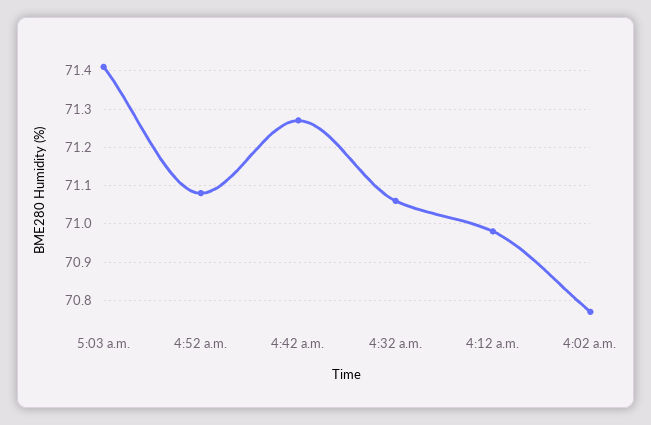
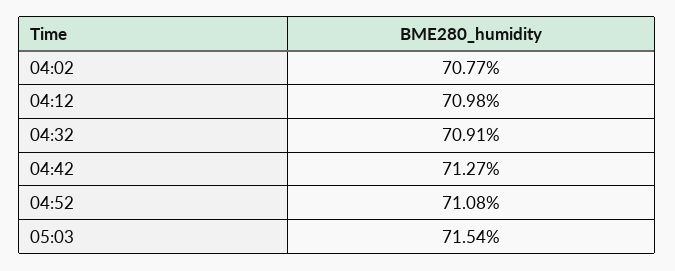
  {
-   "5:03 a.m.": 71.4,
+   "5:03 a.m.": 71.54,
    "4:52 a.m.": 71.08,
    "4:42 a.m.": 71.27,
-   "4:32 a.m.": 71.05,
+   "4:32 a.m.": 70.91,
    "4:12 a.m.": 70.98,
    "4:02 a.m.": 70.77
  }

